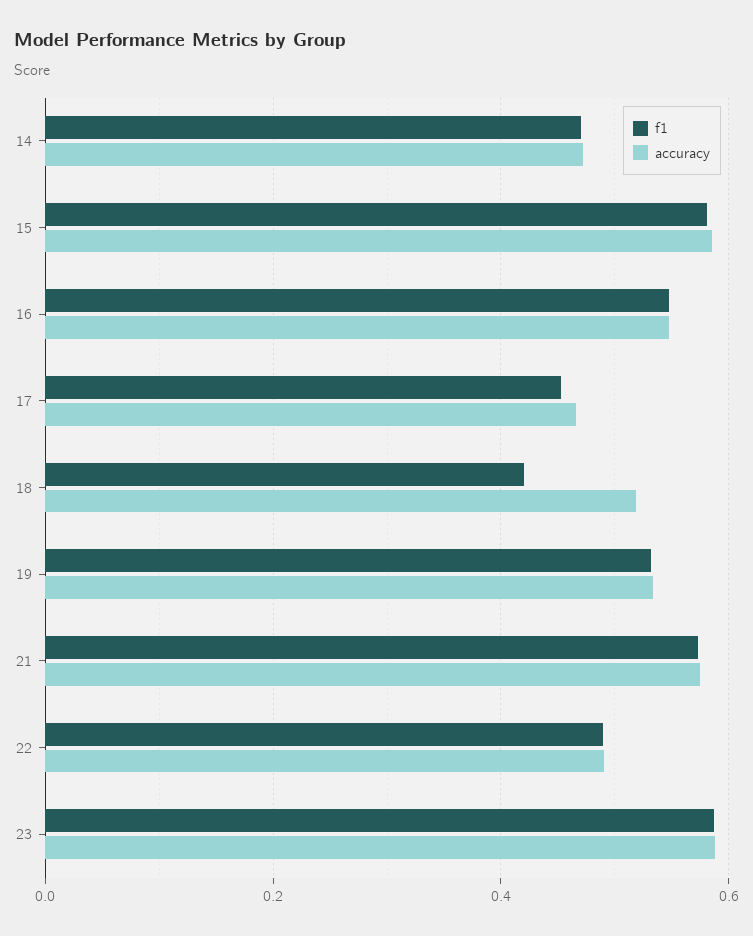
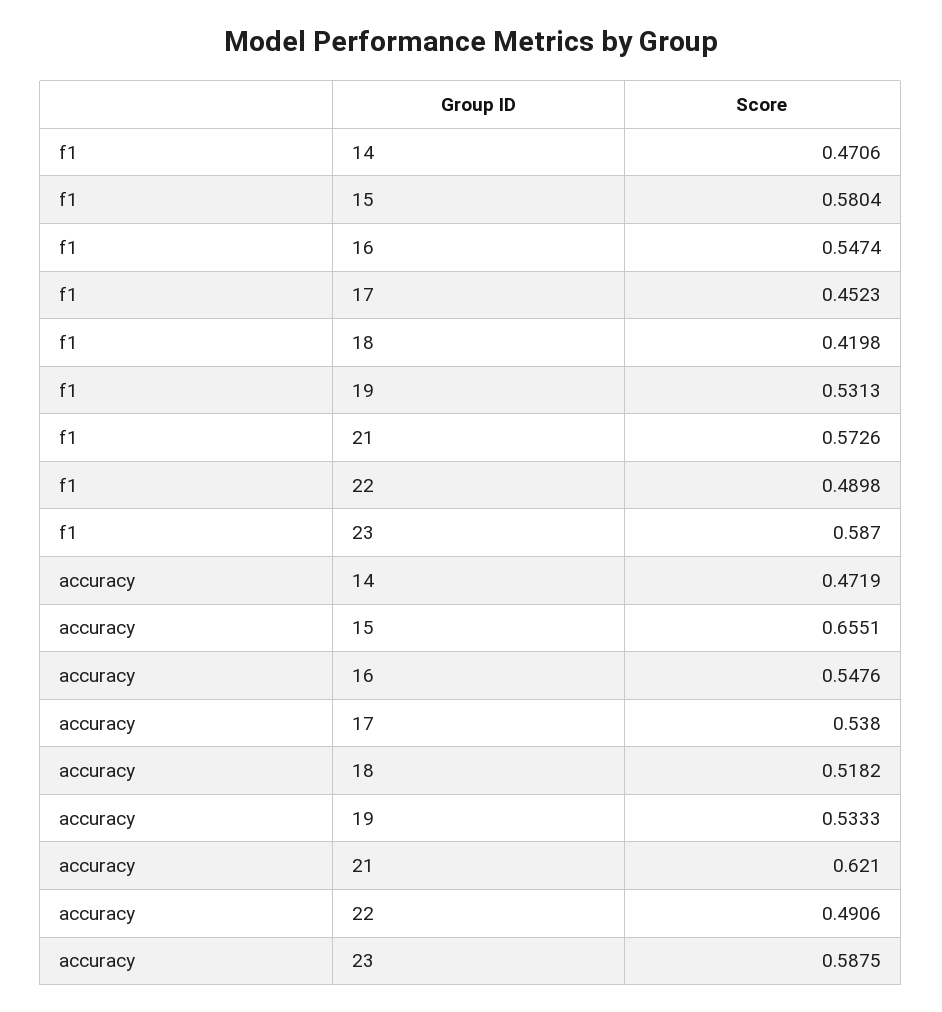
  {
    "f1": {
      "14": 0.4706,
      "15": 0.5804,
      "16": 0.5474,
      "17": 0.4523,
      "18": 0.4198,
      "19": 0.5313,
      "21": 0.5726,
      "22": 0.4898,
      "23": 0.587
    },
    "accuracy": {
      "14": 0.4719,
-     "15": 0.58,
+     "15": 0.6551,
      "16": 0.5476,
-     "17": 0.46,
+     "17": 0.538,
      "18": 0.5182,
      "19": 0.5333,
-     "21": 0.58,
+     "21": 0.621,
      "22": 0.4906,
      "23": 0.5875
    }
  }

